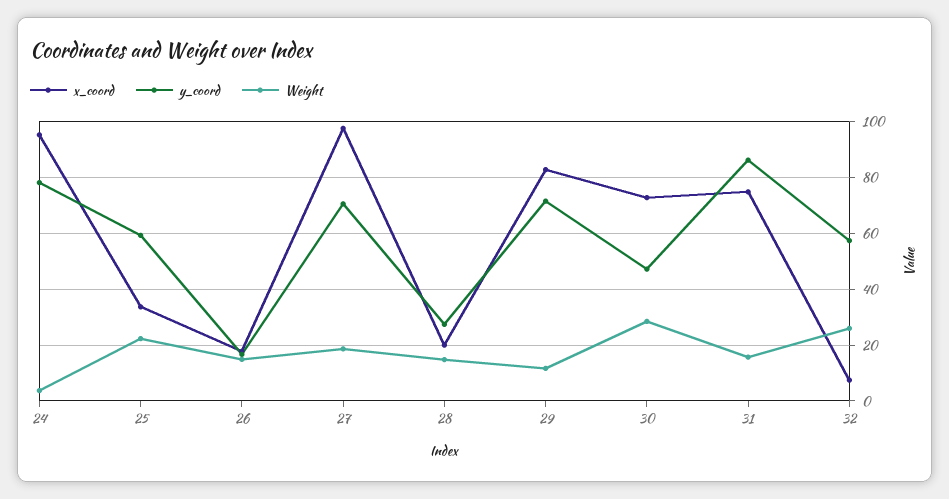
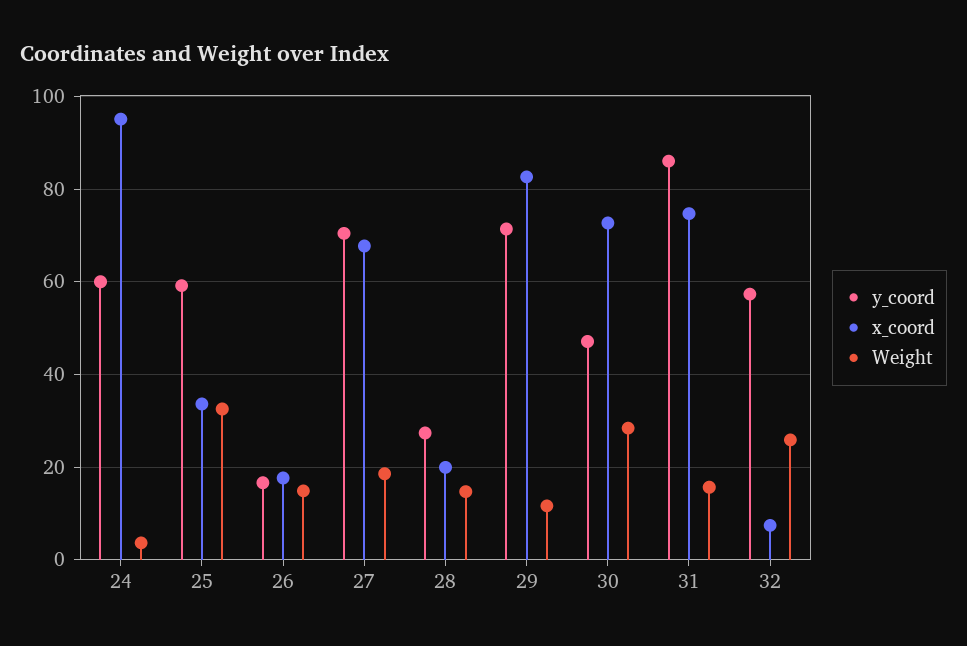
  {
    "x_coord": {
      "24": 96,
      "25": 34,
      "26": 18,
-     "27": 97.5,
+     "27": 68,
      "28": 20,
      "29": 82,
      "30": 72,
      "31": 74,
      "32": 8
    },
    "y_coord": {
-     "24": 77.5,
+     "24": 60,
      "25": 60,
      "26": 16,
      "27": 70,
      "28": 28,
      "29": 72,
      "30": 48,
      "31": 86,
      "32": 58
    },
    "Weight": {
      "24": 4,
-     "25": 22.5,
+     "25": 32,
      "26": 14,
      "27": 18,
      "28": 14,
      "29": 12,
      "30": 28,
      "31": 16,
      "32": 26
    }
  }

